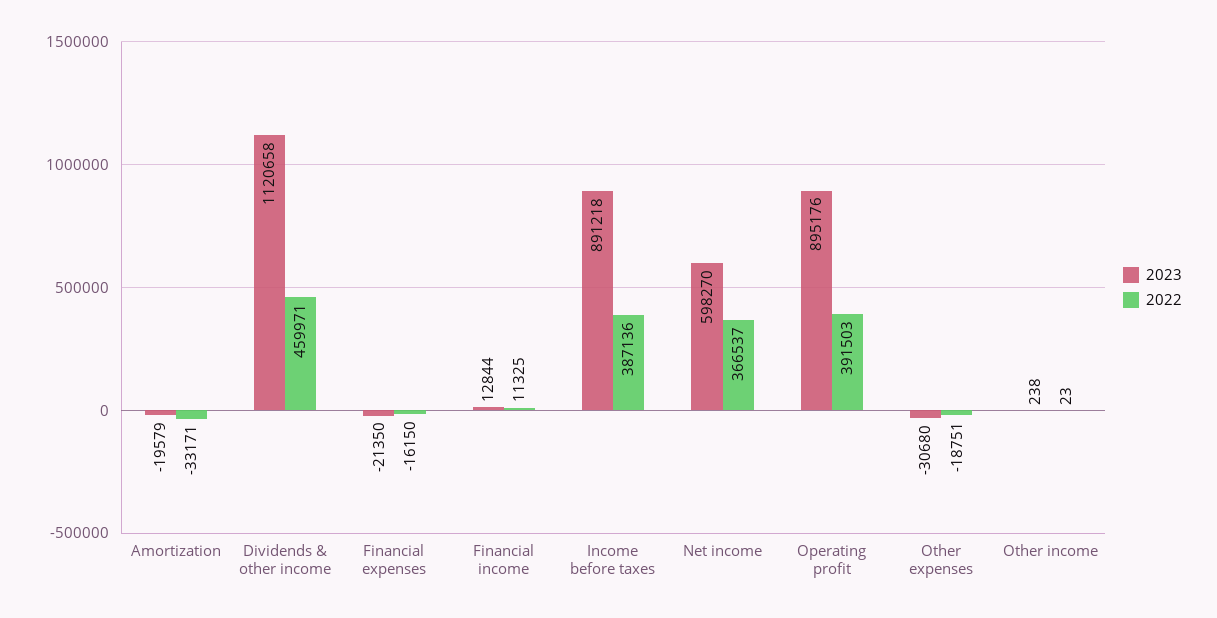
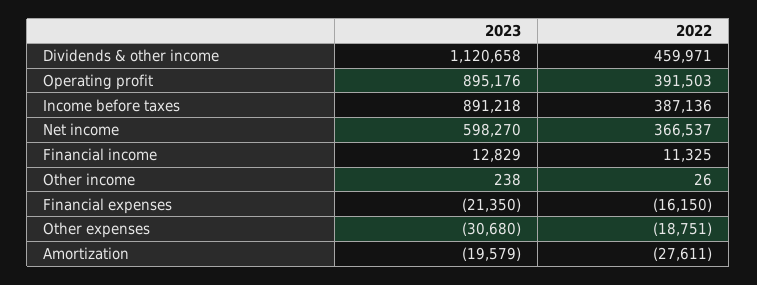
  {
    "2023": {
      "Amortization": -19579,
      "Dividends & other income": 1120658,
      "Financial expenses": -21350,
-     "Financial income": 12844,
+     "Financial income": 12829,
      "Income before taxes": 891218,
      "Net income": 598270,
      "Operating profit": 895176,
      "Other expenses": -30680,
      "Other income": 238
    },
    "2022": {
-     "Amortization": -33171,
+     "Amortization": -27611,
      "Dividends & other income": 459971,
      "Financial expenses": -16150,
      "Financial income": 11325,
      "Income before taxes": 387136,
      "Net income": 366537,
      "Operating profit": 391503,
      "Other expenses": -18751,
-     "Other income": 23
+     "Other income": 26
    }
  }

